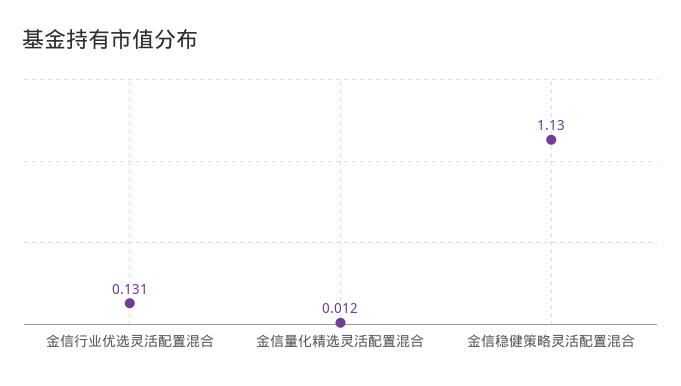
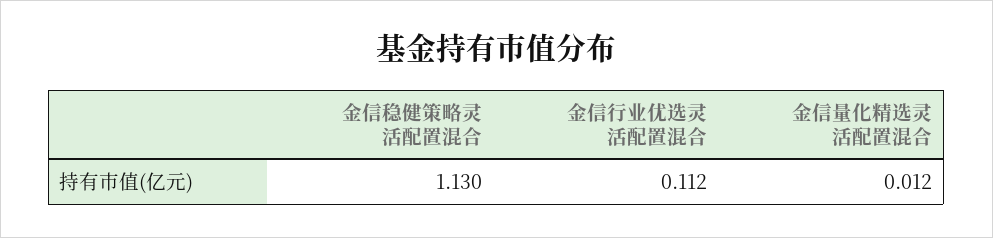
  {
-   "金信行业优选灵活配置混合": 0.131,
+   "金信行业优选灵活配置混合": 0.112,
    "金信量化精选灵活配置混合": 0.012,
    "金信稳健策略灵活配置混合": 1.13
  }

